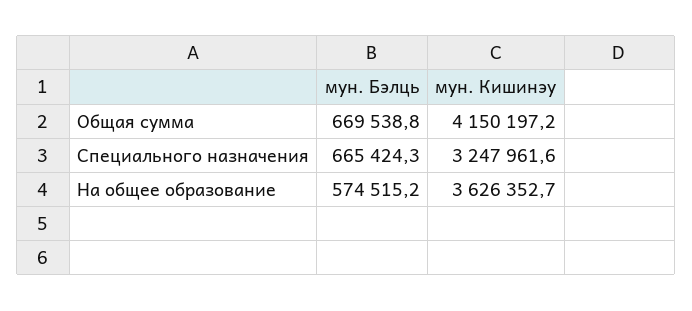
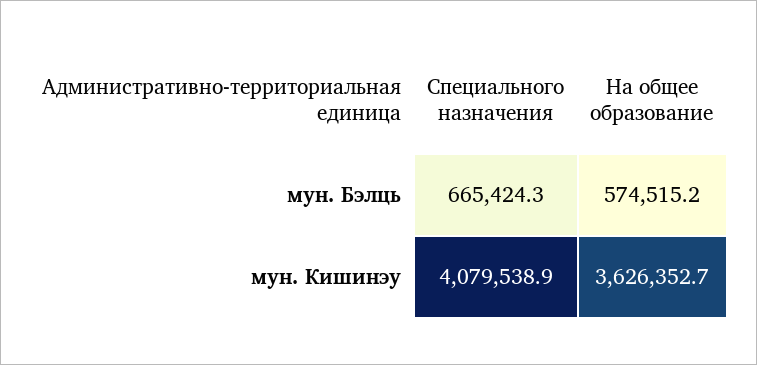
  {
    "мун. Бэлць": {
-     "Общая сумма": 669538.8,
      "Специального назначения": 665424.3,
      "На общее образование": 574515.2
    },
    "мун. Кишинэу": {
-     "Общая сумма": 4150197.2,
-     "Специального назначения": 3247961.6,
+     "Специального назначения": 4079538.9,
      "На общее образование": 3626352.7
    }
  }

